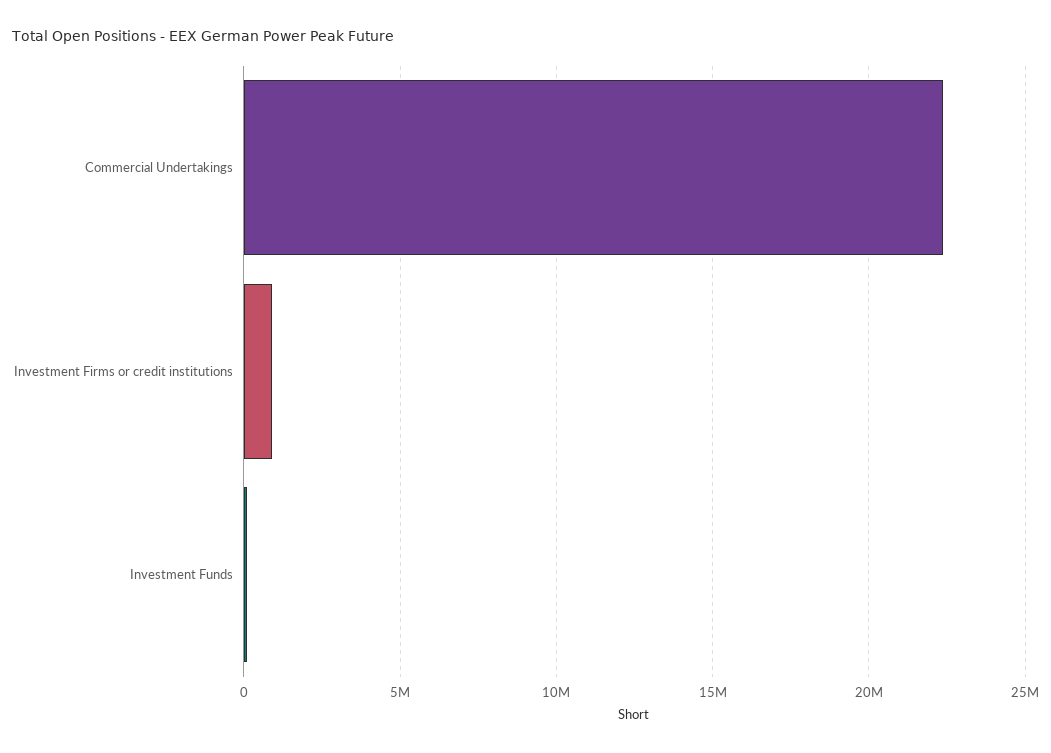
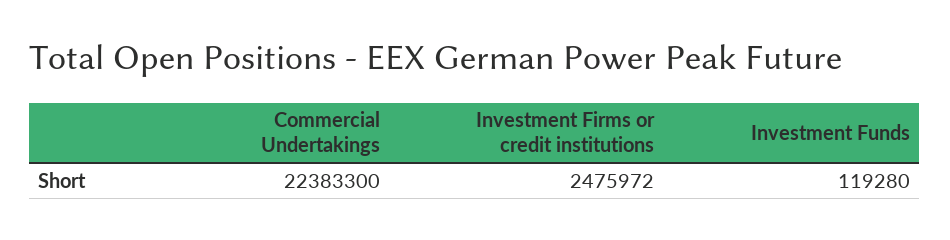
  {
    "Commercial Undertakings": 22383300,
-   "Investment Firms or credit institutions": 1000000,
+   "Investment Firms or credit institutions": 2475972,
    "Investment Funds": 119280
  }

